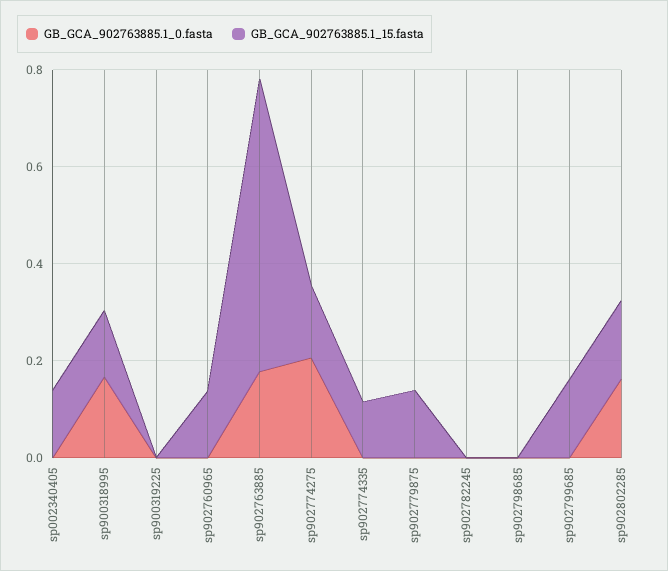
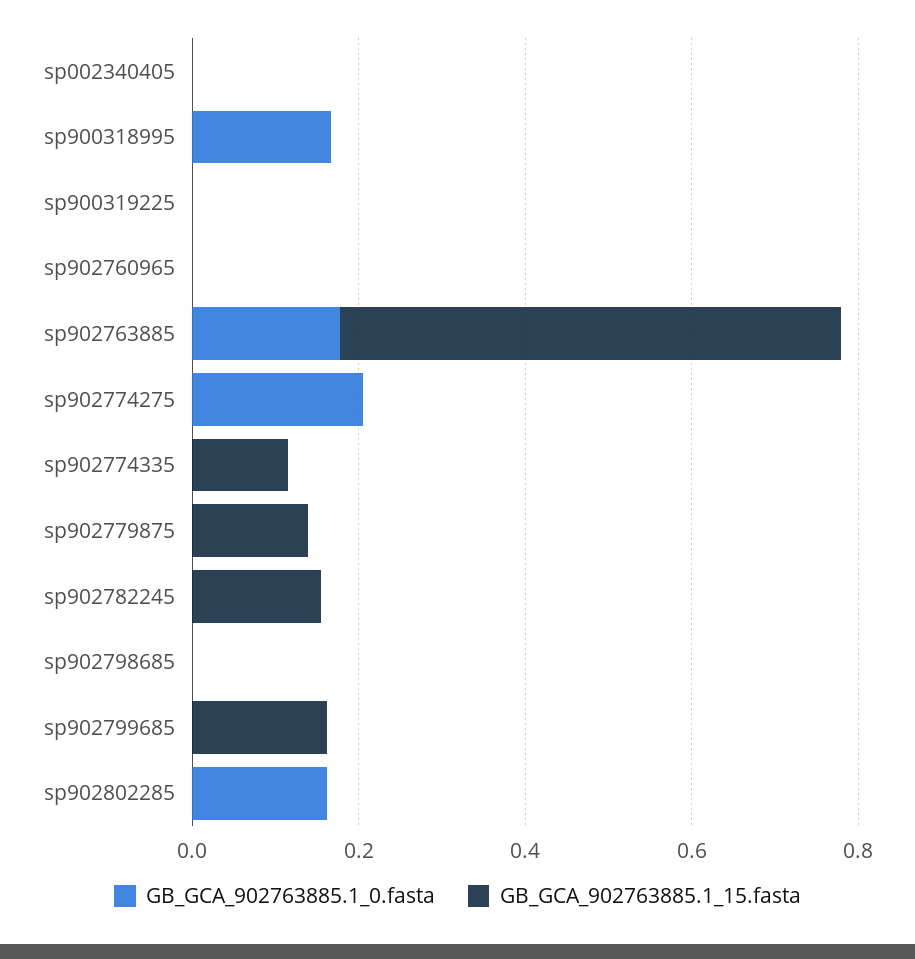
  {
    "GB_GCA_902763885.1_0.fasta": {
      "sp002340405": 0,
      "sp900318995": 0.15,
      "sp900319225": 0,
      "sp902760965": 0,
      "sp902763885": 0.2,
      "sp902774275": 0.2,
      "sp902774335": 0,
      "sp902779875": 0,
      "sp902782245": 0,
      "sp902798685": 0,
      "sp902799685": 0,
      "sp902802285": 0.15
    },
    "GB_GCA_902763885.1_15.fasta": {
-     "sp002340405": 0.15,
+     "sp002340405": 0,
-     "sp900318995": 0.15,
+     "sp900318995": 0,
      "sp900319225": 0,
-     "sp902760965": 0.15,
+     "sp902760965": 0,
      "sp902763885": 0.6,
-     "sp902774275": 0.15,
+     "sp902774275": 0,
      "sp902774335": 0.1,
      "sp902779875": 0.15,
-     "sp902782245": 0,
+     "sp902782245": 0.15,
      "sp902798685": 0,
      "sp902799685": 0.15,
-     "sp902802285": 0.15
+     "sp902802285": 0
    }
  }

